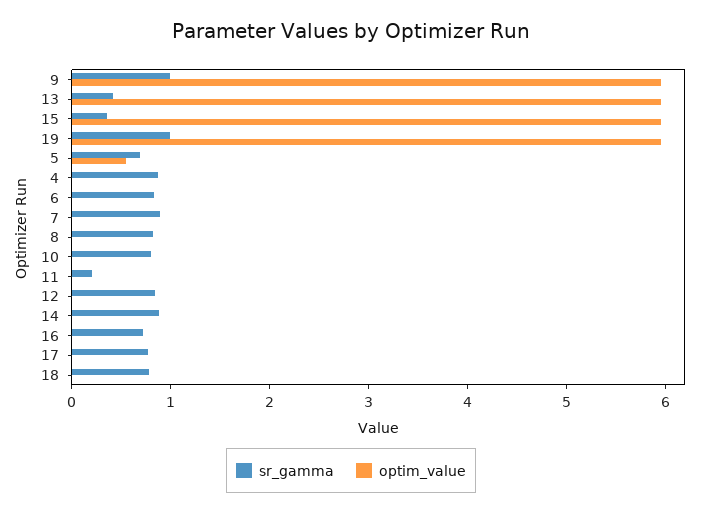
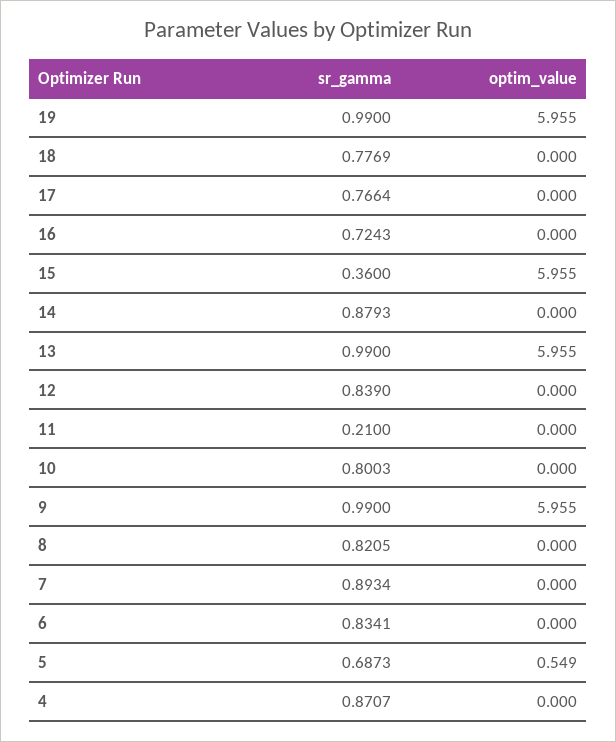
  {
    "sr_gamma": {
      "9": 0.99,
-     "13": 0.4,
+     "13": 0.99,
      "15": 0.36,
      "19": 0.99,
      "5": 0.6873,
      "4": 0.8707,
      "6": 0.8341,
      "7": 0.8934,
      "8": 0.8205,
      "10": 0.8003,
      "11": 0.21,
      "12": 0.839,
      "14": 0.8793,
      "16": 0.7243,
      "17": 0.7664,
      "18": 0.7769
    },
    "optim_value": {
      "9": 5.955,
      "13": 5.955,
      "15": 5.955,
      "19": 5.955,
      "5": 0.549,
      "4": 0,
      "6": 0,
      "7": 0,
      "8": 0,
      "10": 0,
      "11": 0,
      "12": 0,
      "14": 0,
      "16": 0,
      "17": 0,
      "18": 0
    }
  }

